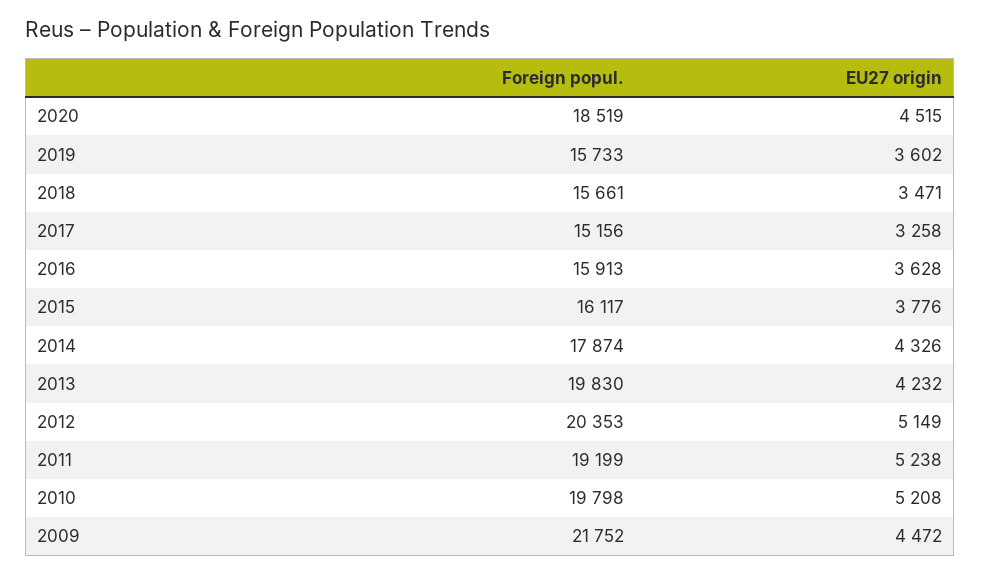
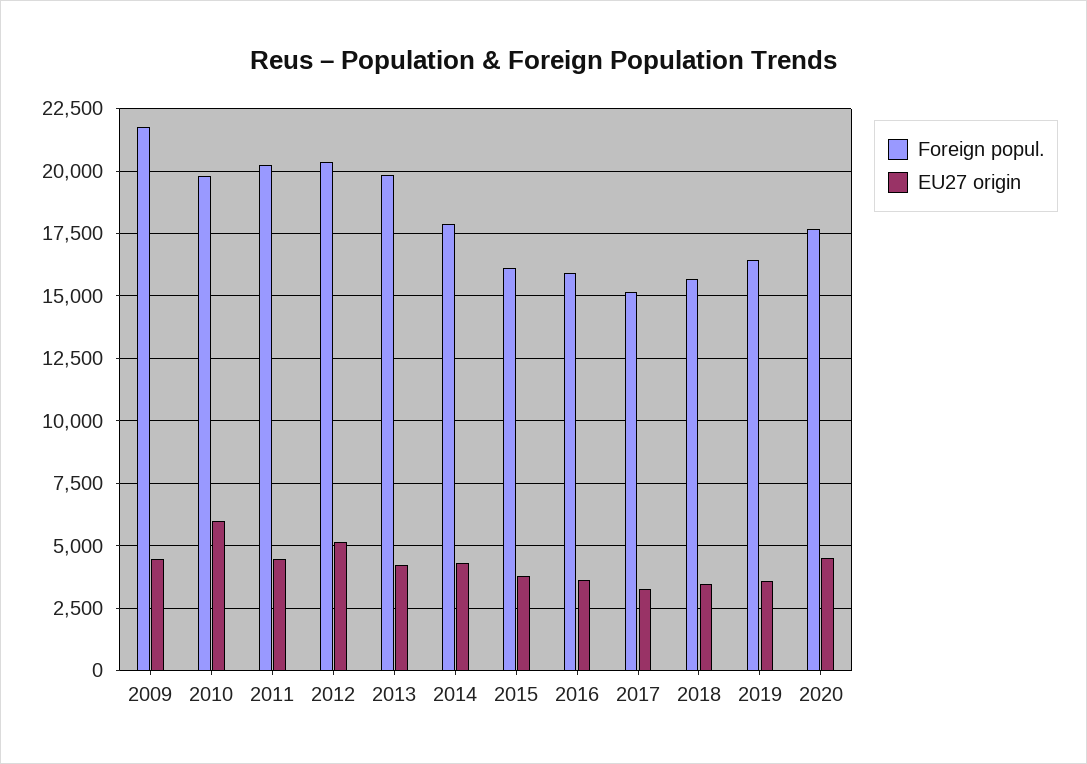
  {
    "Foreign popul.": {
-     "2020": 18519,
+     "2020": 17750,
-     "2019": 15733,
+     "2019": 16500,
      "2018": 15661,
      "2017": 15156,
      "2016": 15913,
      "2015": 16117,
      "2014": 17874,
      "2013": 19830,
      "2012": 20353,
-     "2011": 19199,
+     "2011": 20250,
      "2010": 19798,
      "2009": 21752
    },
    "EU27 origin": {
      "2020": 4515,
      "2019": 3602,
      "2018": 3471,
      "2017": 3258,
      "2016": 3628,
      "2015": 3776,
      "2014": 4326,
      "2013": 4232,
      "2012": 5149,
-     "2011": 5238,
+     "2011": 4500,
-     "2010": 5208,
+     "2010": 6000,
      "2009": 4472
    }
  }

